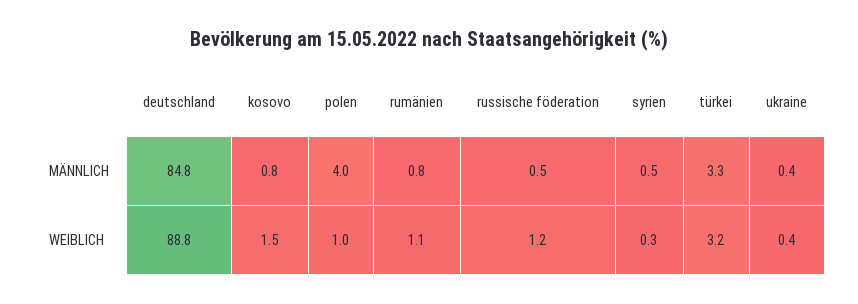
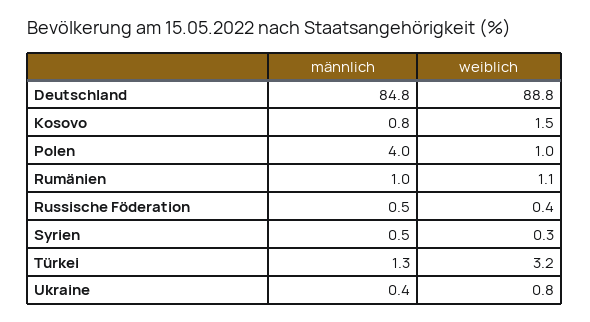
  {
    "deutschland": {
      "MÄNNLICH": 84.8,
      "WEIBLICH": 88.8
    },
    "kosovo": {
      "MÄNNLICH": 0.8,
      "WEIBLICH": 1.5
    },
    "polen": {
      "MÄNNLICH": 4,
      "WEIBLICH": 1
    },
    "rumänien": {
-     "MÄNNLICH": 0.8,
+     "MÄNNLICH": 1,
      "WEIBLICH": 1.1
    },
    "russische föderation": {
      "MÄNNLICH": 0.5,
-     "WEIBLICH": 1.2
+     "WEIBLICH": 0.4
    },
    "syrien": {
      "MÄNNLICH": 0.5,
      "WEIBLICH": 0.3
    },
    "türkei": {
-     "MÄNNLICH": 3.3,
+     "MÄNNLICH": 1.3,
      "WEIBLICH": 3.2
    },
    "ukraine": {
      "MÄNNLICH": 0.4,
-     "WEIBLICH": 0.4
+     "WEIBLICH": 0.8
    }
  }

